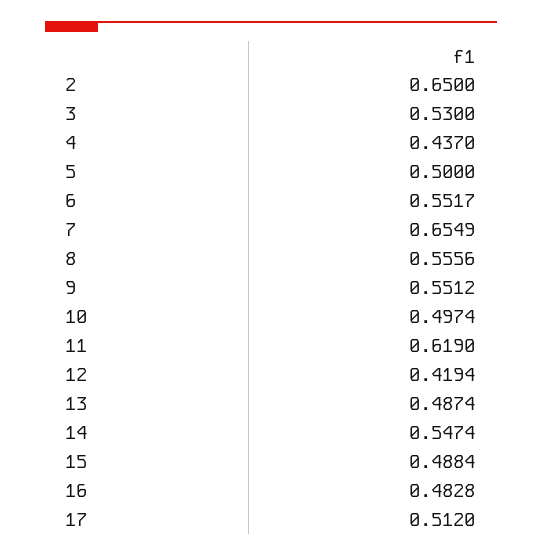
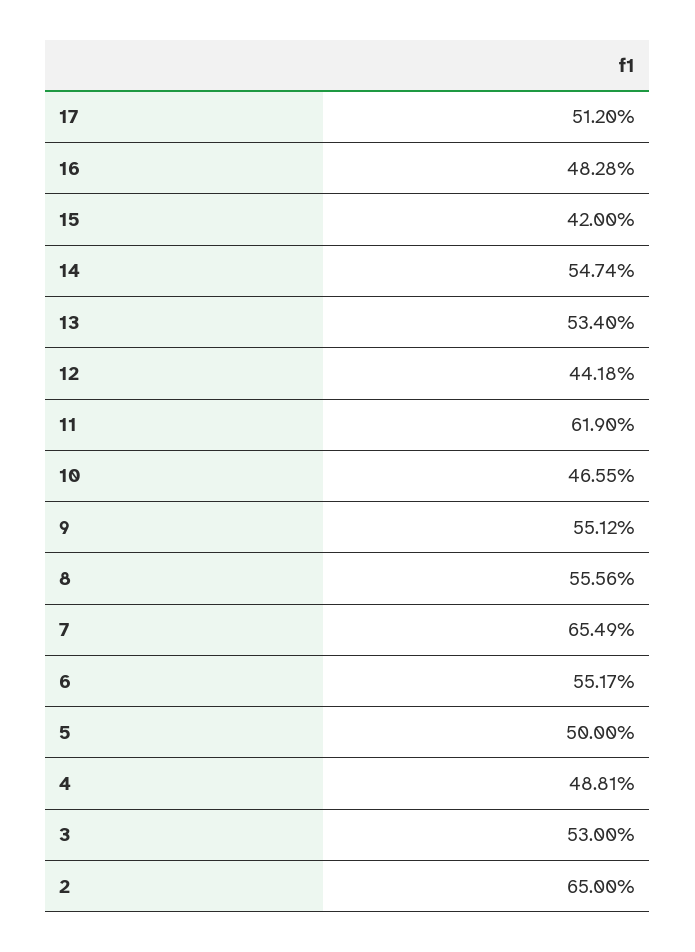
  {
    "2": 0.65,
    "3": 0.53,
-   "4": 0.437,
+   "4": 0.4881,
    "5": 0.5,
    "6": 0.5517,
    "7": 0.6549,
    "8": 0.5556,
    "9": 0.5512,
-   "10": 0.4974,
+   "10": 0.4655,
    "11": 0.619,
-   "12": 0.4194,
+   "12": 0.4418,
-   "13": 0.4874,
+   "13": 0.534,
    "14": 0.5474,
-   "15": 0.4884,
+   "15": 0.42,
    "16": 0.4828,
    "17": 0.512
  }

